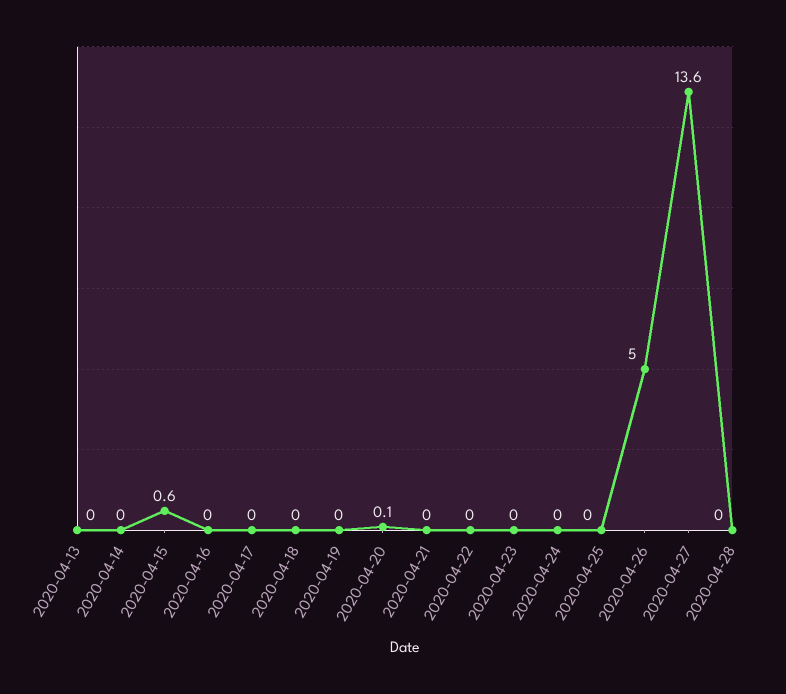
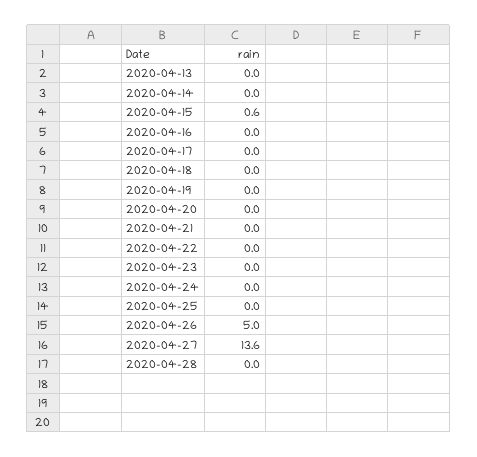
  {
    "2020-04-13": 0,
    "2020-04-14": 0,
    "2020-04-15": 0.6,
    "2020-04-16": 0,
    "2020-04-17": 0,
    "2020-04-18": 0,
    "2020-04-19": 0,
-   "2020-04-20": 0.1,
+   "2020-04-20": 0,
    "2020-04-21": 0,
    "2020-04-22": 0,
    "2020-04-23": 0,
    "2020-04-24": 0,
    "2020-04-25": 0,
    "2020-04-26": 5,
    "2020-04-27": 13.6,
    "2020-04-28": 0
  }

